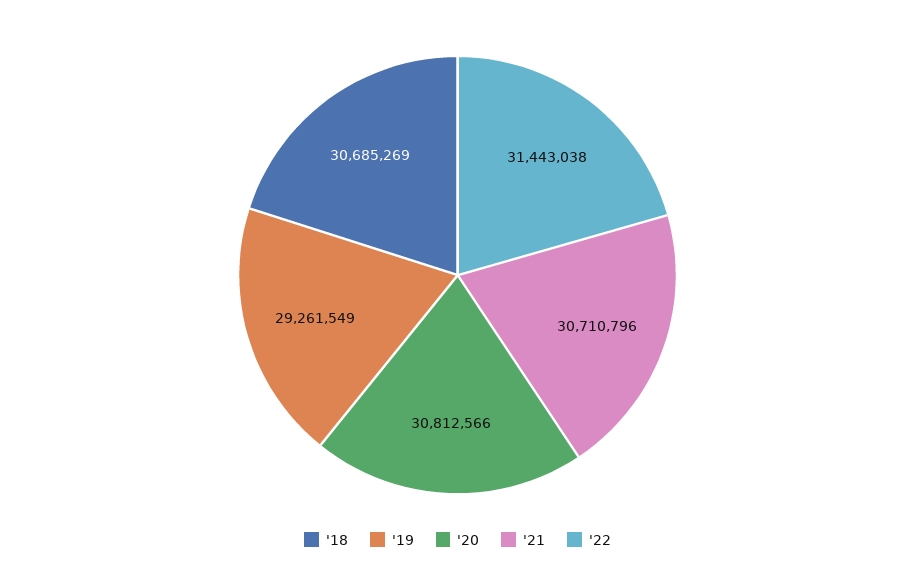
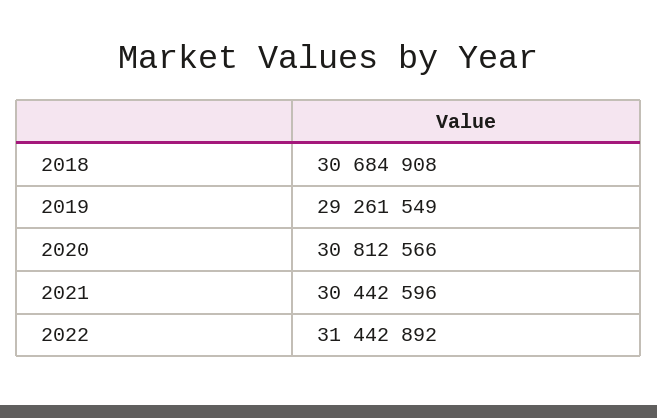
  {
-   "'18": 30685269,
+   "'18": 30684908,
    "'19": 29261549,
    "'20": 30812566,
-   "'21": 30710796,
+   "'21": 30442596,
-   "'22": 31443038
+   "'22": 31442892
  }

